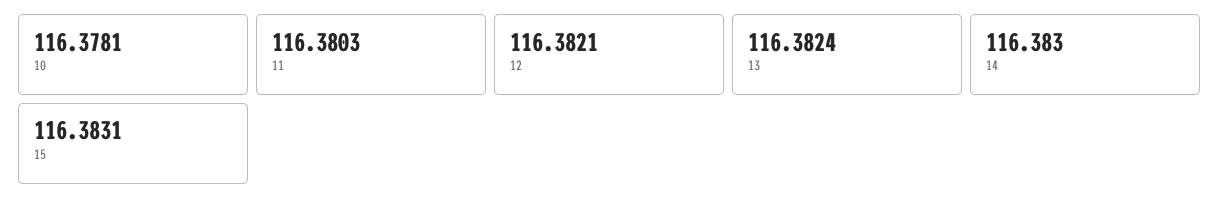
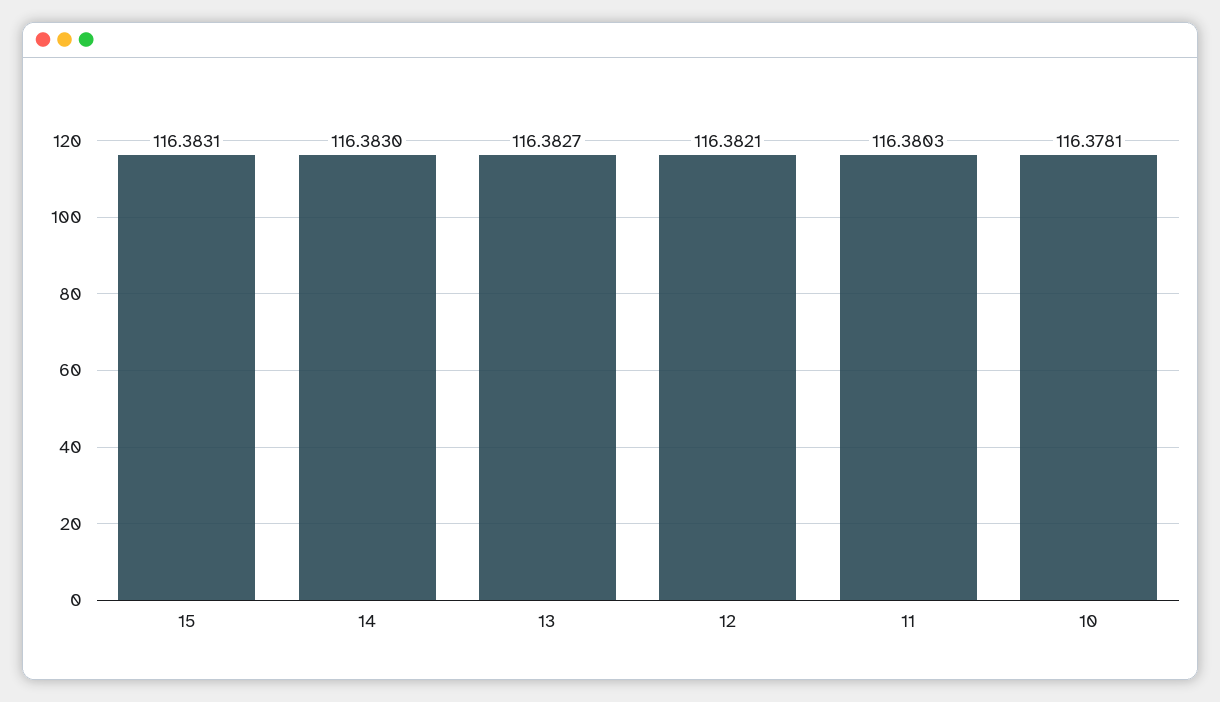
  {
    "10": 116.3781,
    "11": 116.3803,
    "12": 116.3821,
-   "13": 116.3824,
+   "13": 116.3827,
    "14": 116.383,
    "15": 116.3831
  }

